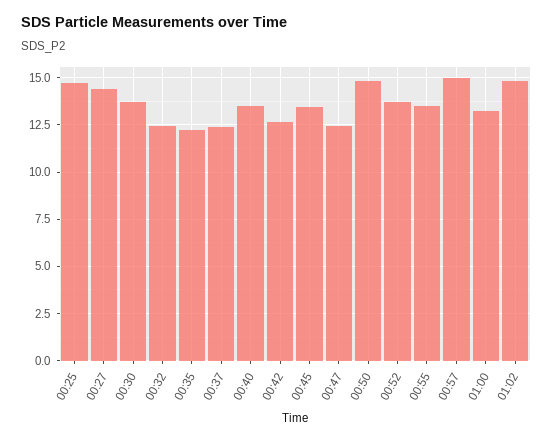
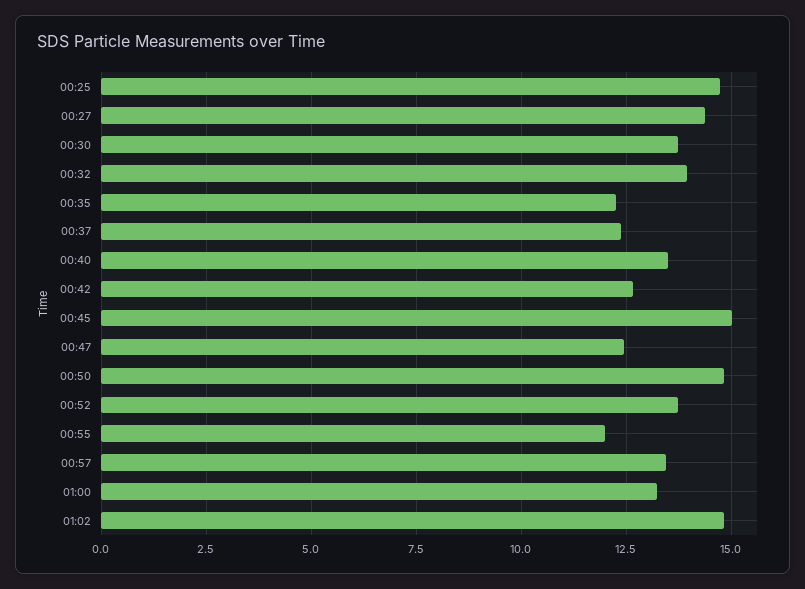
  {
    "00:25": 14.75,
    "00:27": 14.5,
    "00:30": 13.75,
-   "00:32": 12.5,
+   "00:32": 14,
    "00:35": 12.25,
    "00:37": 12.5,
    "00:40": 13.5,
    "00:42": 12.75,
-   "00:45": 13.5,
+   "00:45": 15,
    "00:47": 12.5,
    "00:50": 14.75,
    "00:52": 13.75,
-   "00:55": 13.5,
+   "00:55": 12,
-   "00:57": 15,
+   "00:57": 13.5,
    "01:00": 13.25,
    "01:02": 14.75
  }

